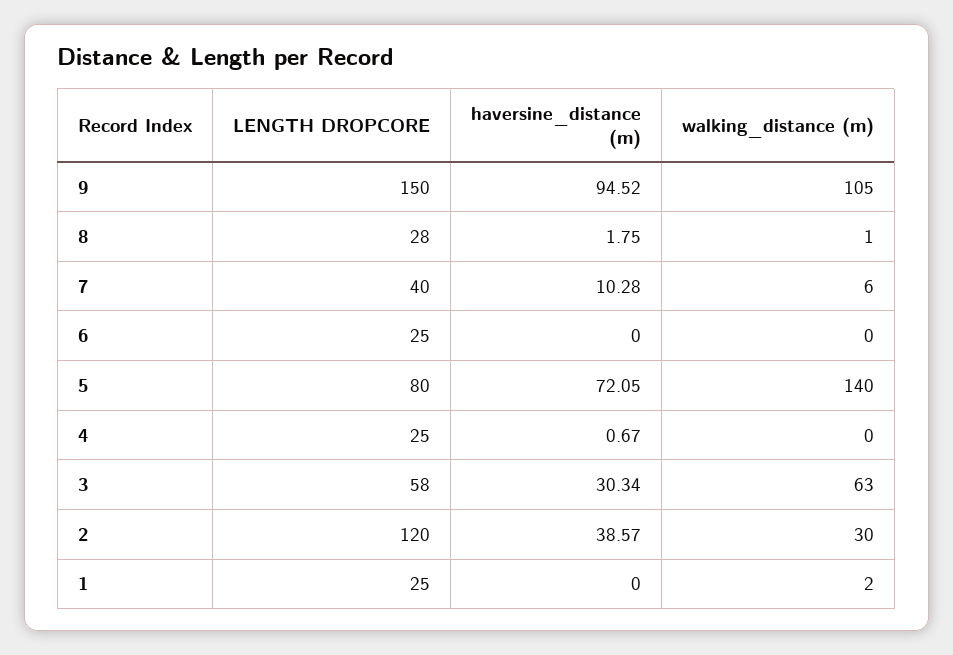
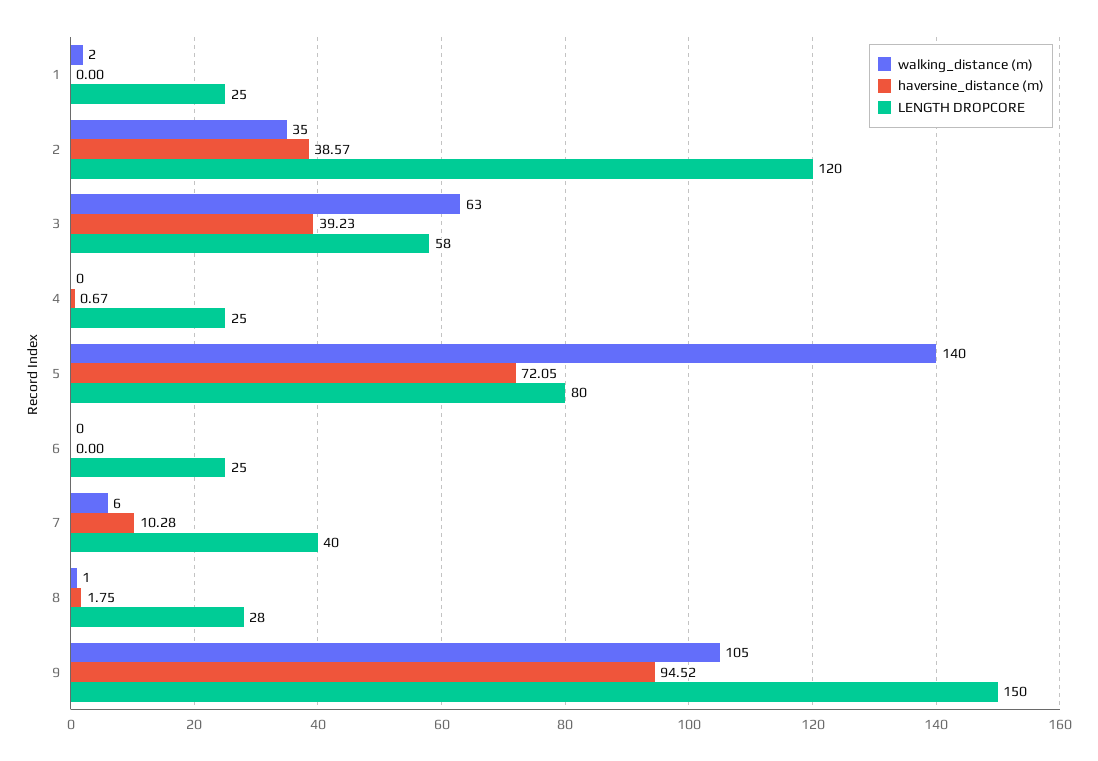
  {
    "LENGTH DROPCORE": {
      "9": 150,
      "8": 28,
      "7": 40,
      "6": 25,
      "5": 80,
      "4": 25,
      "3": 58,
      "2": 120,
      "1": 25
    },
    "haversine_distance (m)": {
      "9": 94.52,
      "8": 1.75,
      "7": 10.28,
      "6": 0,
      "5": 72.05,
      "4": 0.67,
-     "3": 30.34,
+     "3": 39.23,
      "2": 38.57,
      "1": 0
    },
    "walking_distance (m)": {
      "9": 105,
      "8": 1,
      "7": 6,
      "6": 0,
      "5": 140,
      "4": 0,
      "3": 63,
-     "2": 30,
+     "2": 35,
      "1": 2
    }
  }

